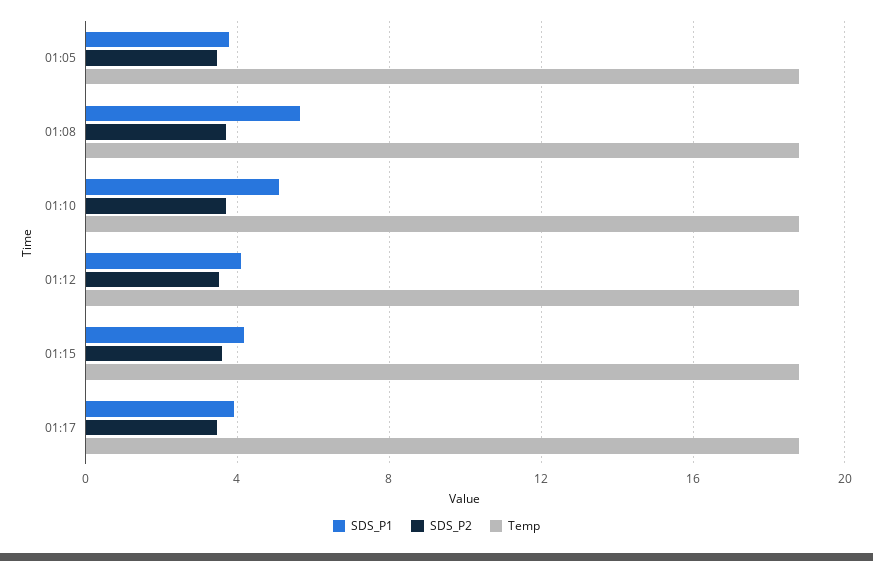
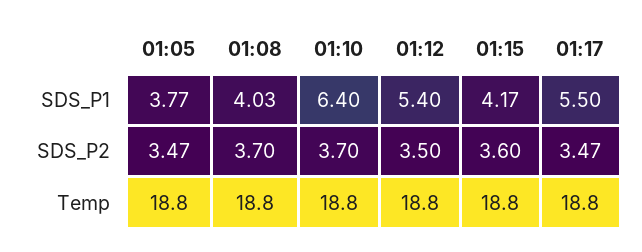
  {
    "SDS_P1": {
      "01:05": 3.77,
-     "01:08": 5.5,
+     "01:08": 4.03,
-     "01:10": 5,
+     "01:10": 6.4,
-     "01:12": 4,
+     "01:12": 5.4,
      "01:15": 4.17,
-     "01:17": 4
+     "01:17": 5.5
    },
    "SDS_P2": {
      "01:05": 3.47,
      "01:08": 3.7,
      "01:10": 3.7,
      "01:12": 3.5,
      "01:15": 3.6,
      "01:17": 3.47
    },
    "Temp": {
      "01:05": 18.8,
      "01:08": 18.8,
      "01:10": 18.8,
      "01:12": 18.8,
      "01:15": 18.8,
      "01:17": 18.8
    }
  }

